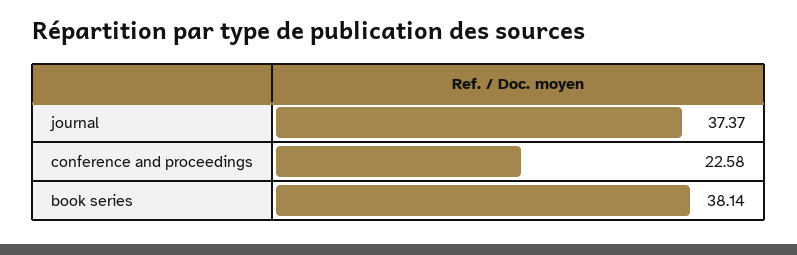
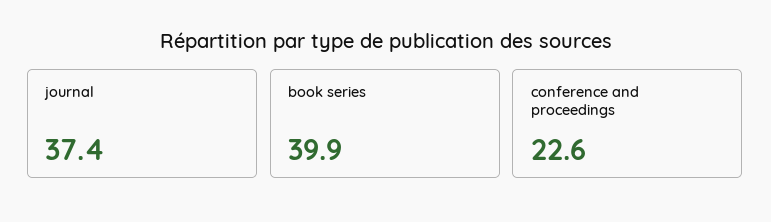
  {
    "journal": 37.37,
    "conference and proceedings": 22.58,
-   "book series": 38.14
+   "book series": 39.9
  }

